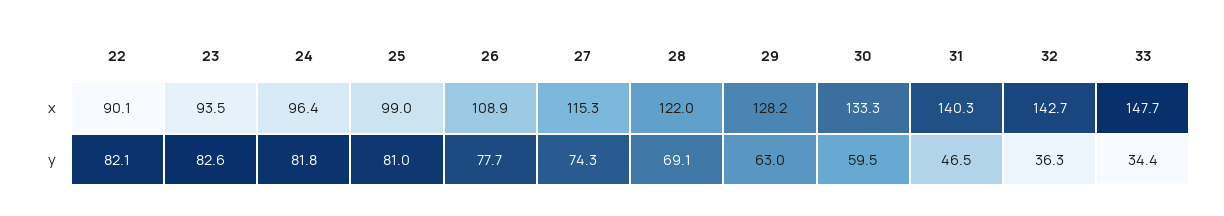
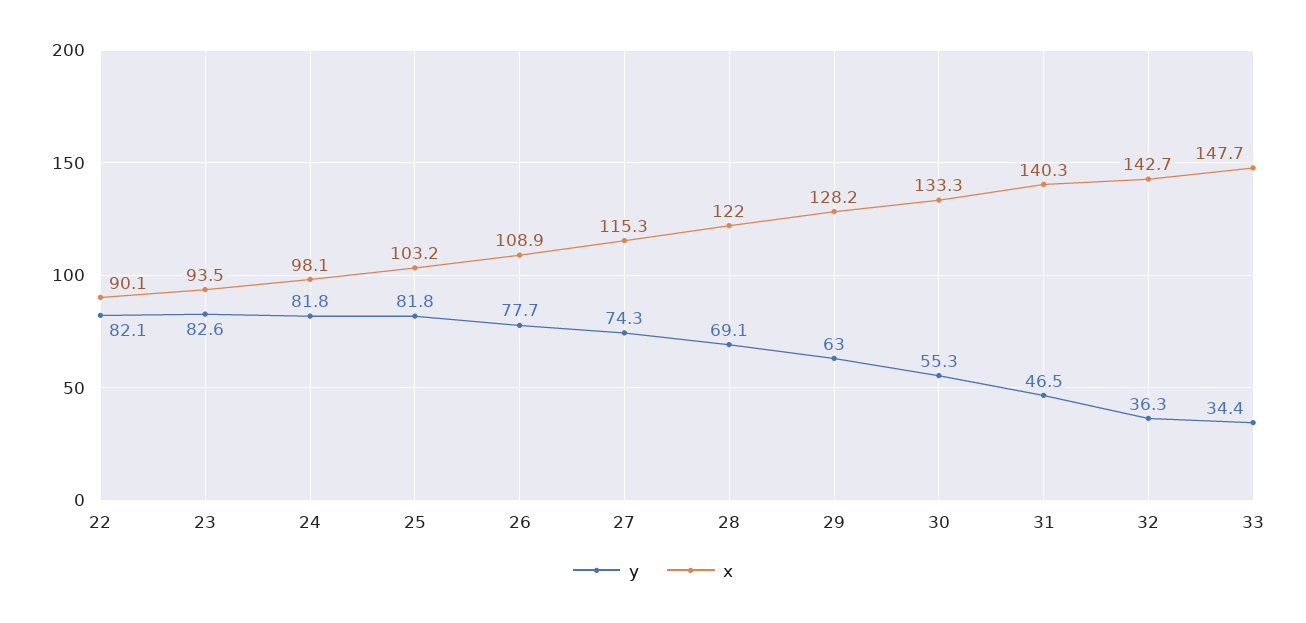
  {
    "x": {
      "22": 90.1,
      "23": 93.5,
-     "24": 96.4,
+     "24": 98.1,
-     "25": 99,
+     "25": 103.2,
      "26": 108.9,
      "27": 115.3,
      "28": 122,
      "29": 128.2,
      "30": 133.3,
      "31": 140.3,
      "32": 142.7,
      "33": 147.7
    },
    "y": {
      "22": 82.1,
      "23": 82.6,
      "24": 81.8,
-     "25": 81,
+     "25": 81.8,
      "26": 77.7,
      "27": 74.3,
      "28": 69.1,
      "29": 63,
-     "30": 59.5,
+     "30": 55.3,
      "31": 46.5,
      "32": 36.3,
      "33": 34.4
    }
  }

